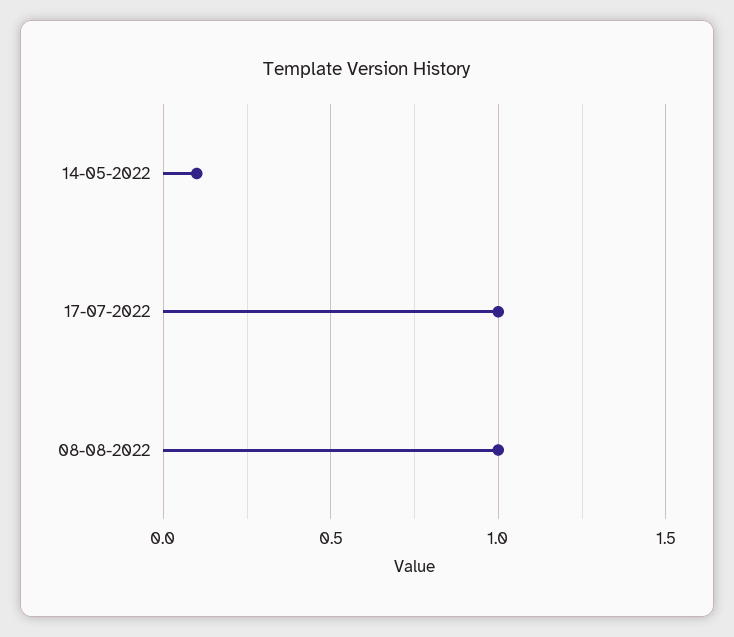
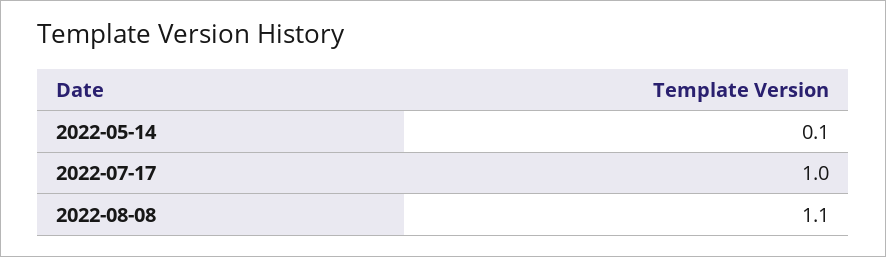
  {
    "14-05-2022": 0.1,
    "17-07-2022": 1,
-   "08-08-2022": 1
+   "08-08-2022": 1.1
  }

